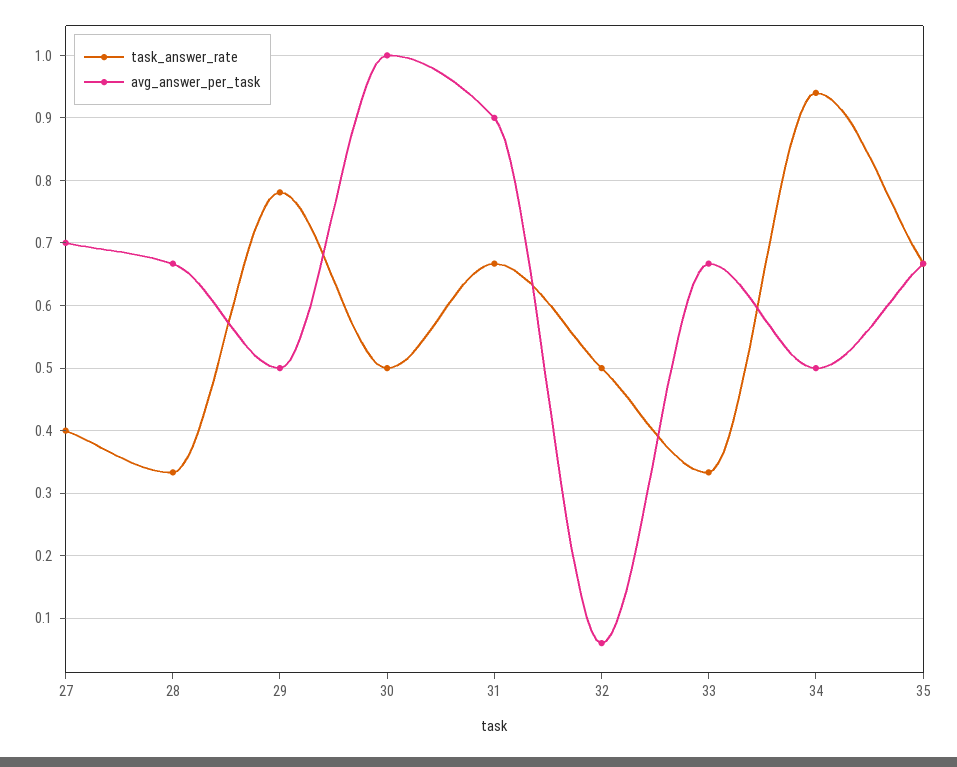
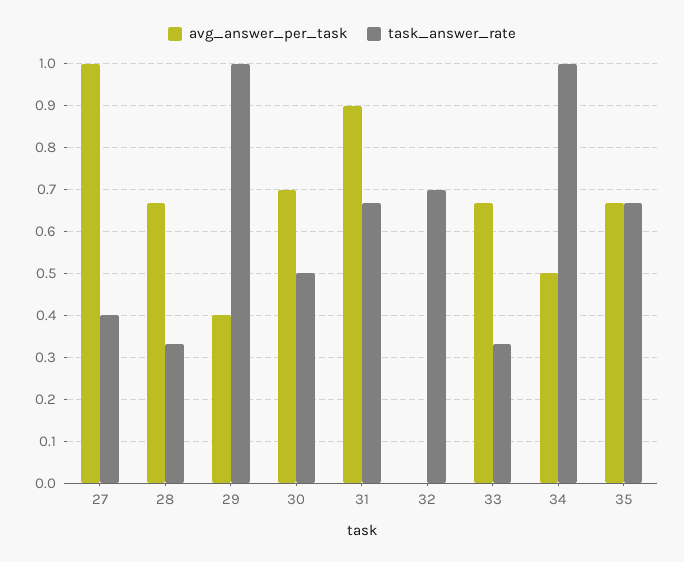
  {
    "task_answer_rate": {
      "27": 0.4,
      "28": 0.33,
-     "29": 0.78,
+     "29": 1,
      "30": 0.5,
      "31": 0.67,
-     "32": 0.5,
+     "32": 0.7,
      "33": 0.33,
-     "34": 0.94,
+     "34": 1,
      "35": 0.67
    },
    "avg_answer_per_task": {
-     "27": 0.7,
+     "27": 1,
      "28": 0.67,
-     "29": 0.5,
+     "29": 0.4,
-     "30": 1,
+     "30": 0.7,
      "31": 0.9,
-     "32": 0.06,
+     "32": 0,
      "33": 0.67,
      "34": 0.5,
      "35": 0.67
    }
  }

